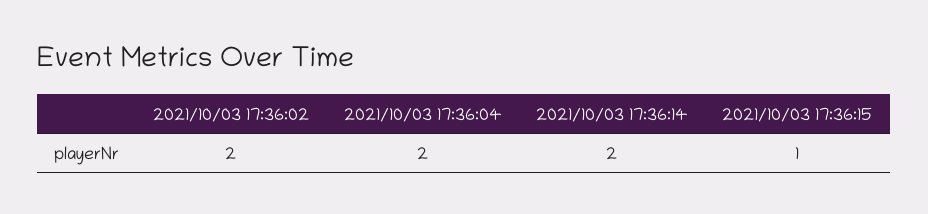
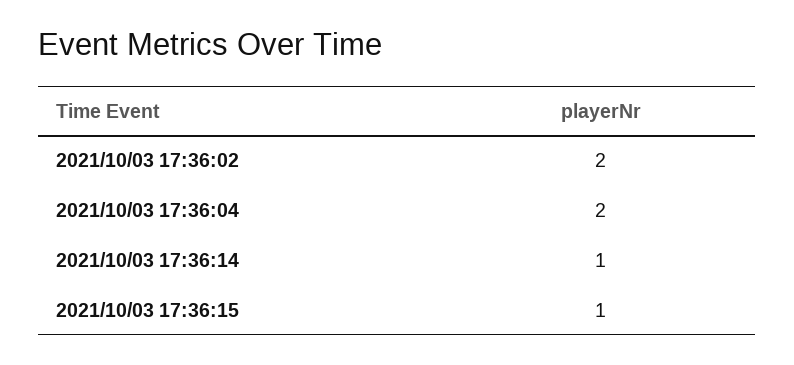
  {
    "2021/10/03 17:36:02": 2,
    "2021/10/03 17:36:04": 2,
-   "2021/10/03 17:36:14": 2,
+   "2021/10/03 17:36:14": 1,
    "2021/10/03 17:36:15": 1
  }

